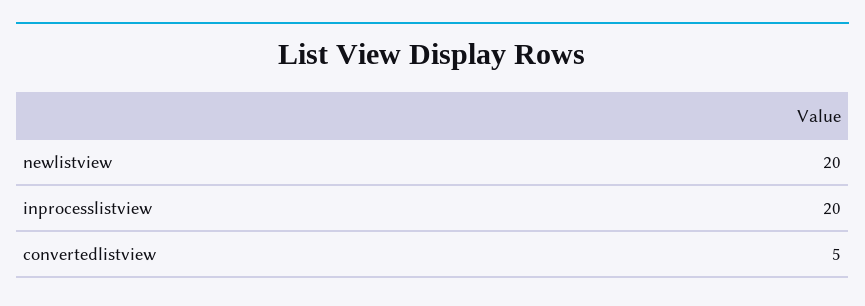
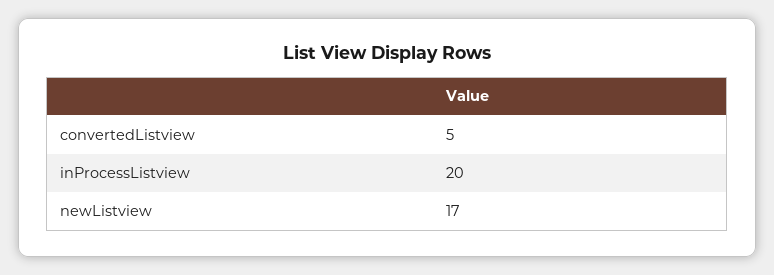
  {
-   "newlistview": 20,
+   "newlistview": 17,
    "inprocesslistview": 20,
    "convertedlistview": 5
  }

